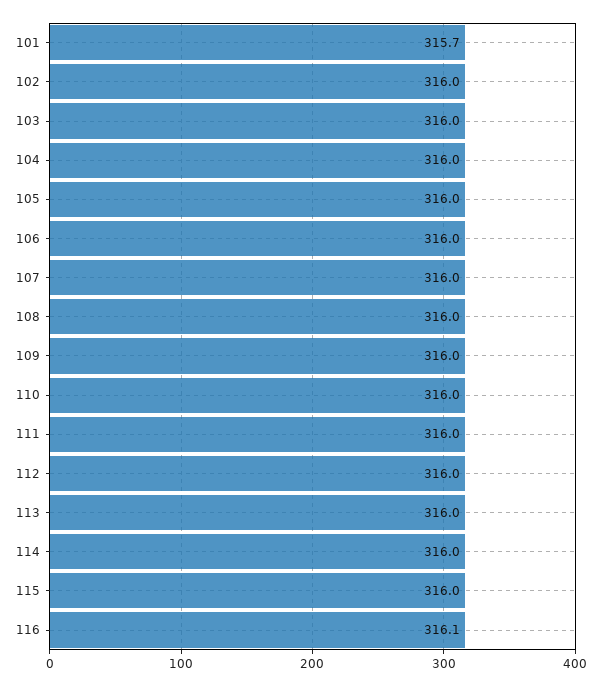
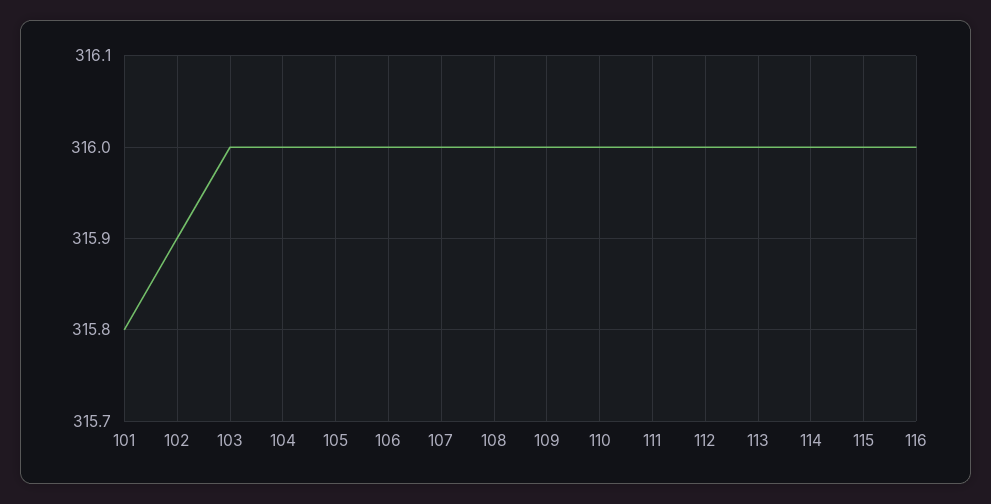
  {
-   "101": 315.7,
+   "101": 315.8,
-   "102": 316,
+   "102": 315.9,
    "103": 316,
    "104": 316,
    "105": 316,
    "106": 316,
    "107": 316,
    "108": 316,
    "109": 316,
    "110": 316,
    "111": 316,
    "112": 316,
    "113": 316,
    "114": 316,
    "115": 316,
-   "116": 316.1
+   "116": 316
  }

